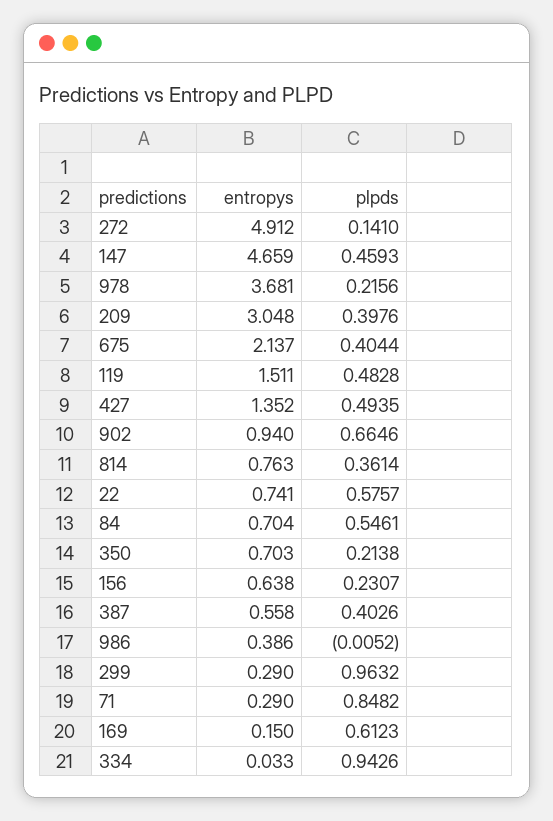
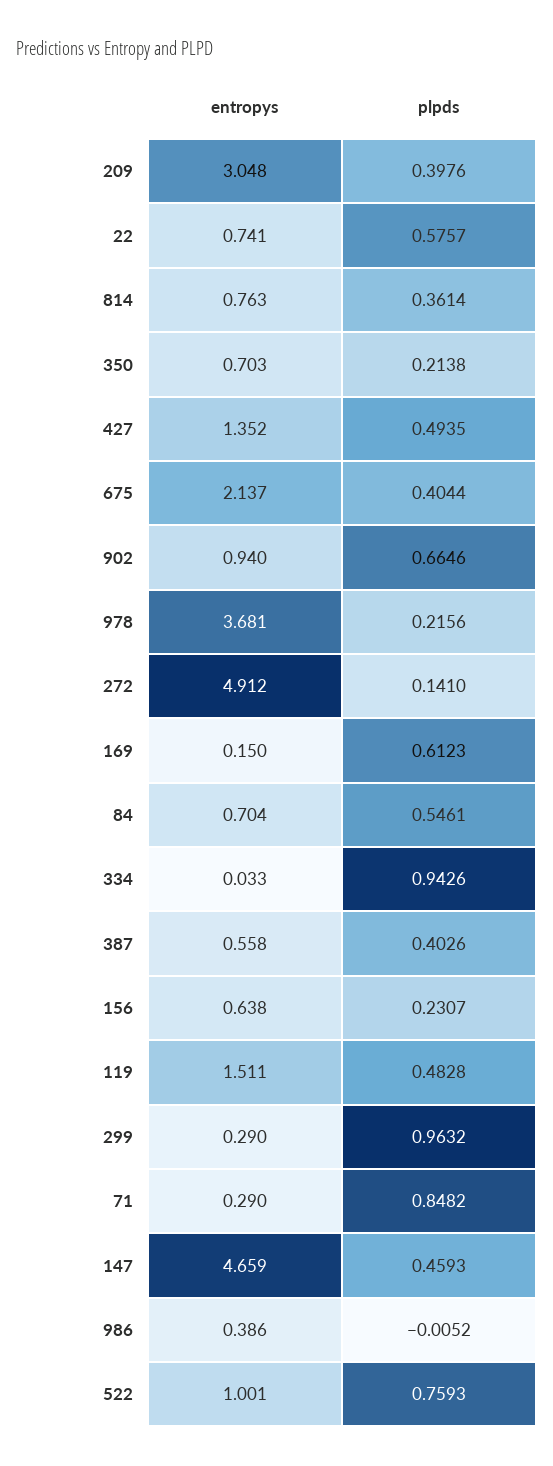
  {
    "entropys": {
      "272": 4.912,
      "147": 4.659,
      "978": 3.681,
      "209": 3.048,
      "675": 2.137,
      "119": 1.511,
      "427": 1.352,
      "902": 0.94,
      "814": 0.763,
      "22": 0.741,
      "84": 0.704,
      "350": 0.703,
      "156": 0.638,
      "387": 0.558,
      "986": 0.386,
      "299": 0.29,
      "71": 0.29,
      "169": 0.15,
-     "334": 0.033
+     "334": 0.033,
+     "522": 1.001
    },
    "plpds": {
      "272": 0.141,
      "147": 0.4593,
      "978": 0.2156,
      "209": 0.3976,
      "675": 0.4044,
      "119": 0.4828,
      "427": 0.4935,
      "902": 0.6646,
      "814": 0.3614,
      "22": 0.5757,
      "84": 0.5461,
      "350": 0.2138,
      "156": 0.2307,
      "387": 0.4026,
      "986": -0.0052,
      "299": 0.9632,
      "71": 0.8482,
      "169": 0.6123,
-     "334": 0.9426
+     "334": 0.9426,
+     "522": 0.7593
    }
  }

